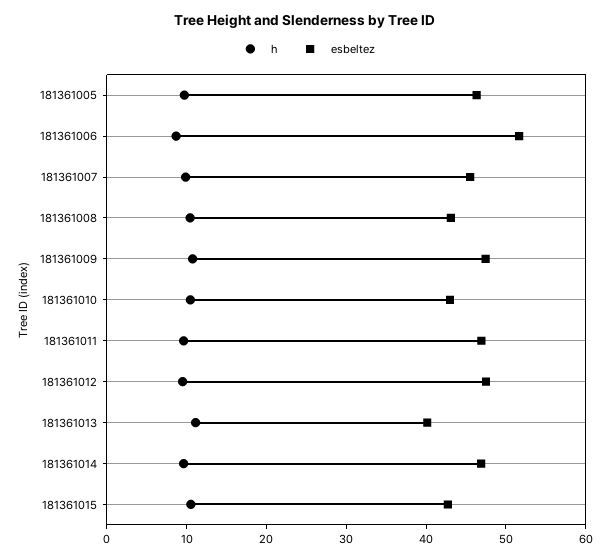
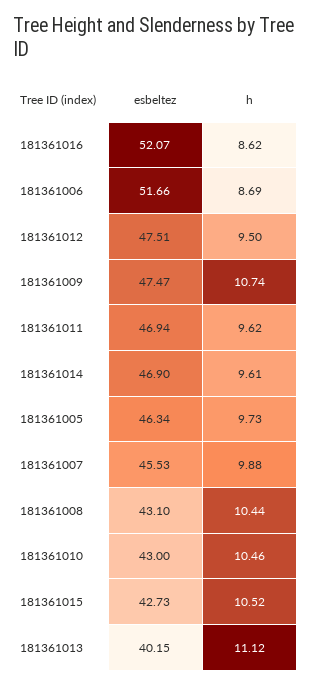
  {
    "h": {
      "181361005": 9.73,
      "181361006": 8.69,
      "181361007": 9.88,
      "181361008": 10.44,
      "181361009": 10.74,
      "181361010": 10.46,
      "181361011": 9.62,
      "181361012": 9.5,
      "181361013": 11.12,
      "181361014": 9.61,
-     "181361015": 10.52
+     "181361015": 10.52,
+     "181361016": 8.62
    },
    "esbeltez": {
      "181361005": 46.34,
      "181361006": 51.66,
      "181361007": 45.53,
      "181361008": 43.1,
      "181361009": 47.47,
      "181361010": 43,
      "181361011": 46.94,
      "181361012": 47.51,
      "181361013": 40.15,
      "181361014": 46.9,
-     "181361015": 42.73
+     "181361015": 42.73,
+     "181361016": 52.07
    }
  }

